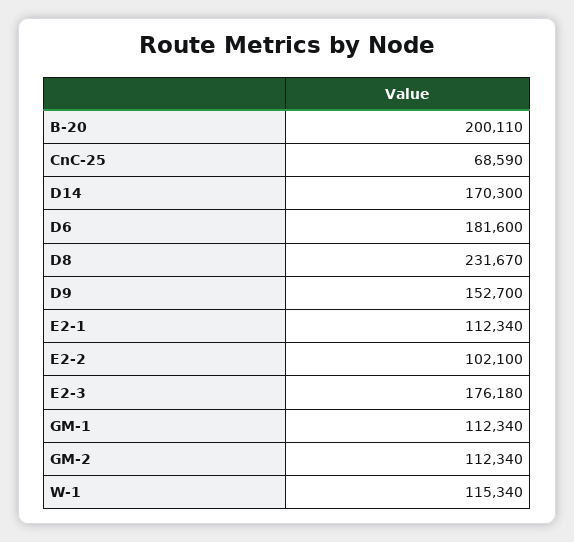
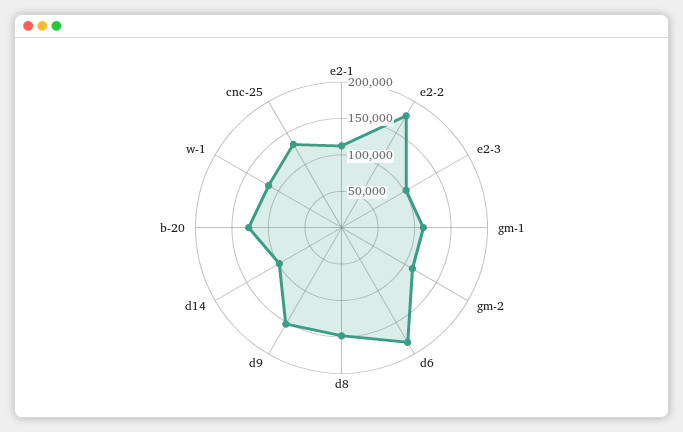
  {
-   "B-20": 200110,
+   "B-20": 125000,
-   "CnC-25": 68590,
+   "CnC-25": 125000,
-   "D14": 170300,
+   "D14": 100000,
    "D6": 181600,
-   "D8": 231670,
+   "D8": 150000,
    "D9": 152700,
    "E2-1": 112340,
-   "E2-2": 102100,
+   "E2-2": 175000,
-   "E2-3": 176180,
+   "E2-3": 100000,
    "GM-1": 112340,
    "GM-2": 112340,
    "W-1": 115340
  }

